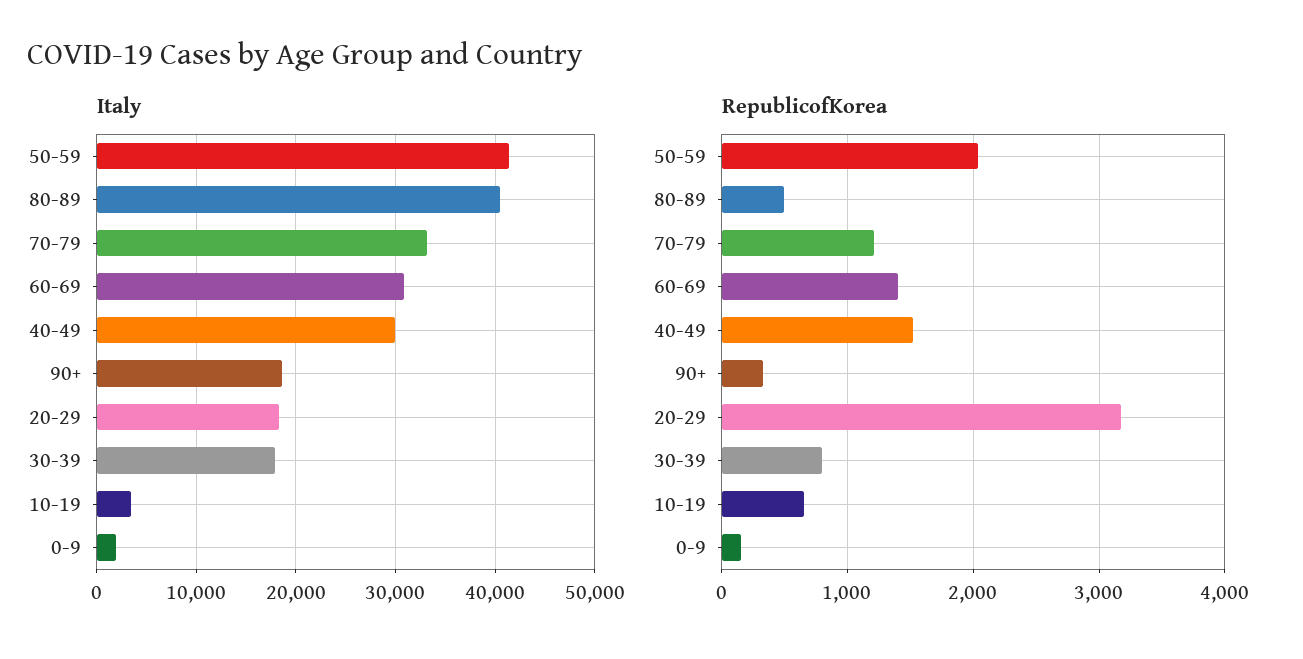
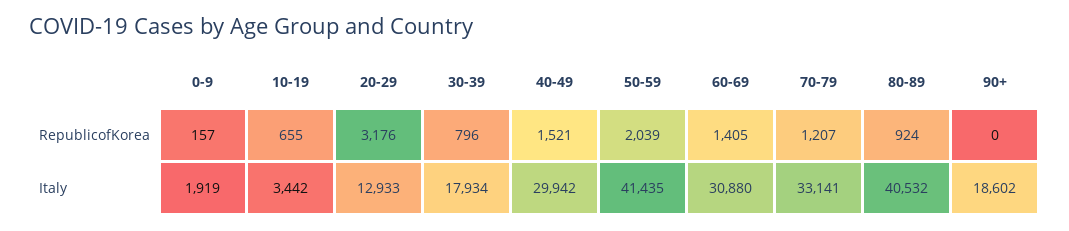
  {
    "Italy": {
      "50-59": 41435,
      "80-89": 40532,
      "70-79": 33141,
      "60-69": 30880,
      "40-49": 29942,
      "90+": 18602,
-     "20-29": 18000,
+     "20-29": 12933,
      "30-39": 17934,
      "10-19": 3442,
      "0-9": 1919
    },
    "RepublicofKorea": {
      "50-59": 2039,
-     "80-89": 500,
+     "80-89": 924,
      "70-79": 1207,
      "60-69": 1405,
      "40-49": 1521,
-     "90+": 300,
+     "90+": 0,
      "20-29": 3176,
      "30-39": 796,
      "10-19": 655,
      "0-9": 157
    }
  }

